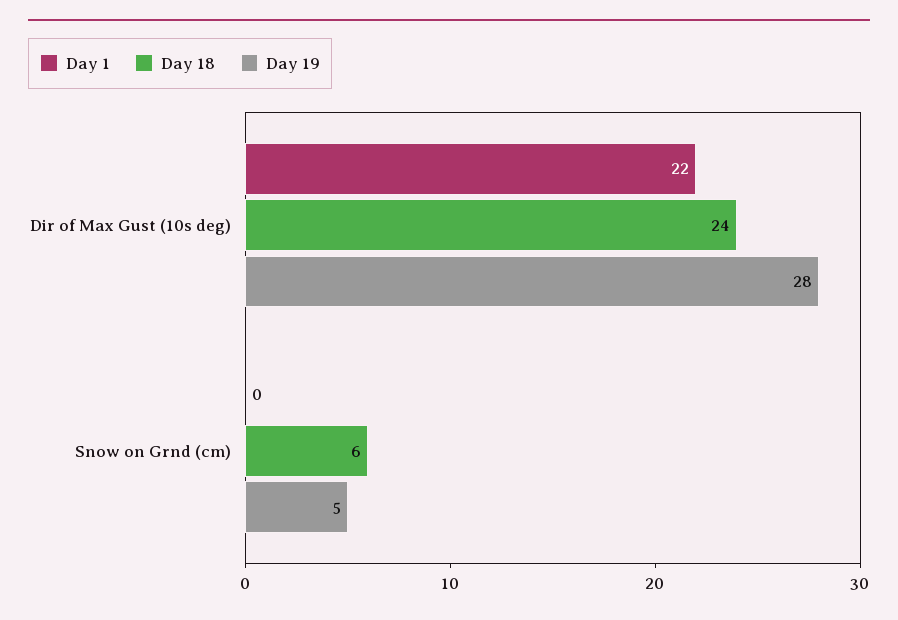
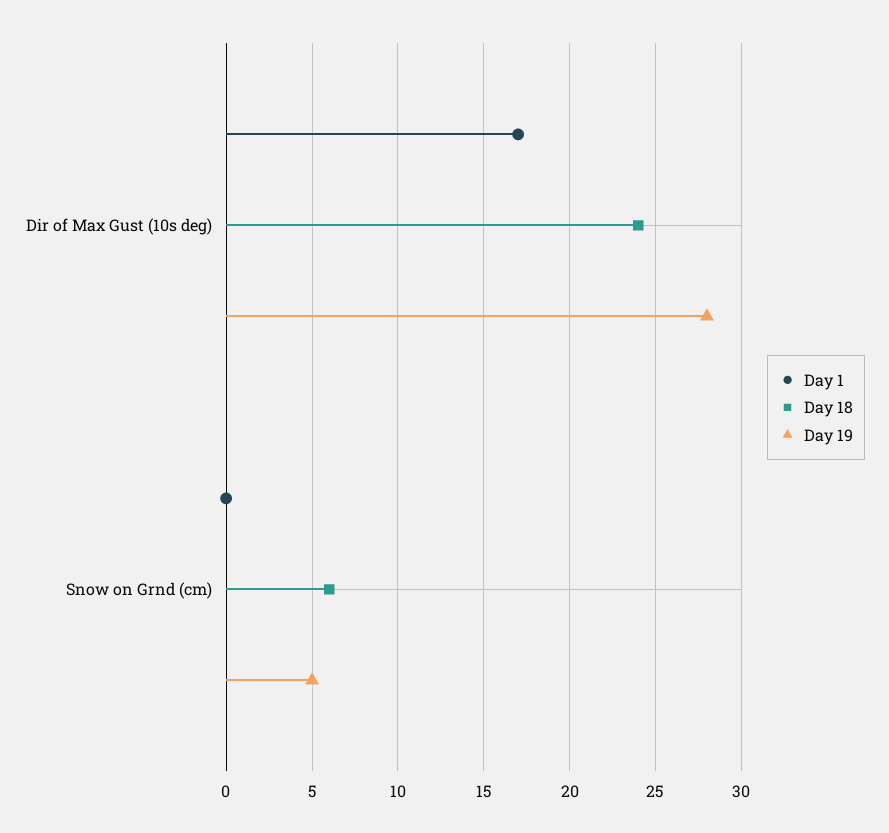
  {
    "Day 1": {
-     "Dir of Max Gust (10s deg)": 22,
+     "Dir of Max Gust (10s deg)": 17,
      "Snow on Grnd (cm)": 0
    },
    "Day 18": {
      "Dir of Max Gust (10s deg)": 24,
      "Snow on Grnd (cm)": 6
    },
    "Day 19": {
      "Dir of Max Gust (10s deg)": 28,
      "Snow on Grnd (cm)": 5
    }
  }

